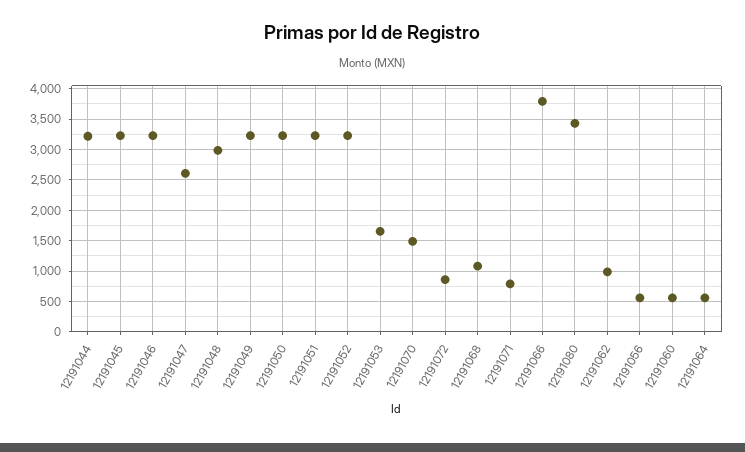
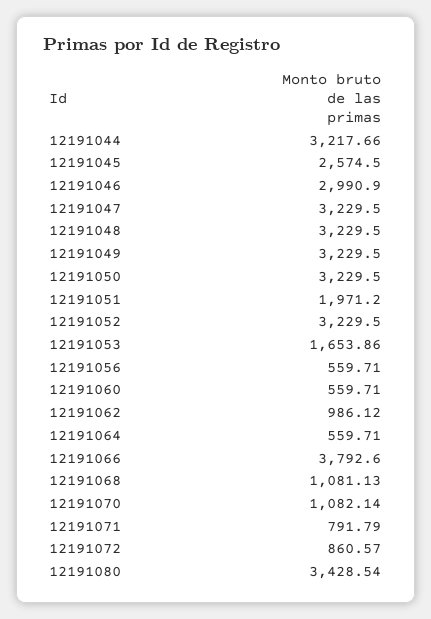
  {
    "12191044": 3217.66,
-   "12191045": 3200,
+   "12191045": 2574.5,
-   "12191046": 3200,
+   "12191046": 2990.9,
-   "12191047": 2600,
+   "12191047": 3229.5,
-   "12191048": 3000,
+   "12191048": 3229.5,
    "12191049": 3229.5,
    "12191050": 3229.5,
-   "12191051": 3200,
+   "12191051": 1971.2,
    "12191052": 3229.5,
    "12191053": 1653.86,
-   "12191070": 1500,
+   "12191070": 1082.14,
    "12191072": 860.57,
    "12191068": 1081.13,
    "12191071": 791.79,
    "12191066": 3792.6,
    "12191080": 3428.54,
    "12191062": 986.12,
    "12191056": 559.71,
    "12191060": 559.71,
    "12191064": 559.71
  }

